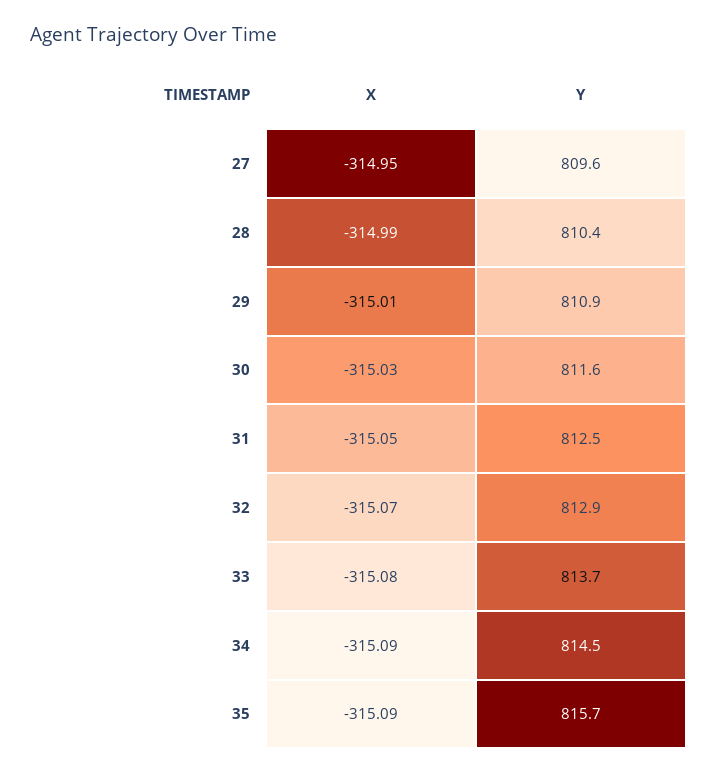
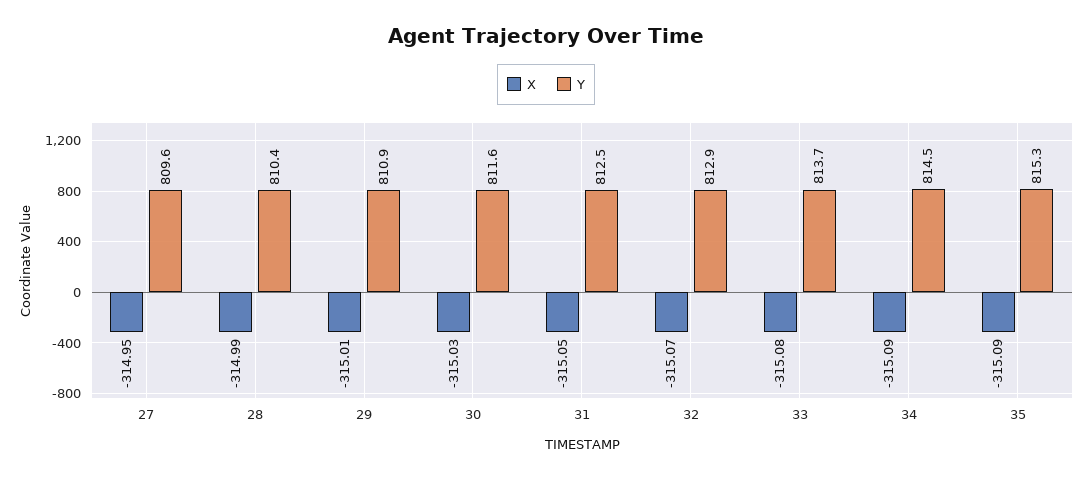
  {
    "X": {
      "27": -314.95,
      "28": -314.99,
      "29": -315.01,
      "30": -315.03,
      "31": -315.05,
      "32": -315.07,
      "33": -315.08,
      "34": -315.09,
      "35": -315.09
    },
    "Y": {
      "27": 809.6,
      "28": 810.4,
      "29": 810.9,
      "30": 811.6,
      "31": 812.5,
      "32": 812.9,
      "33": 813.7,
      "34": 814.5,
-     "35": 815.7
+     "35": 815.3
    }
  }

